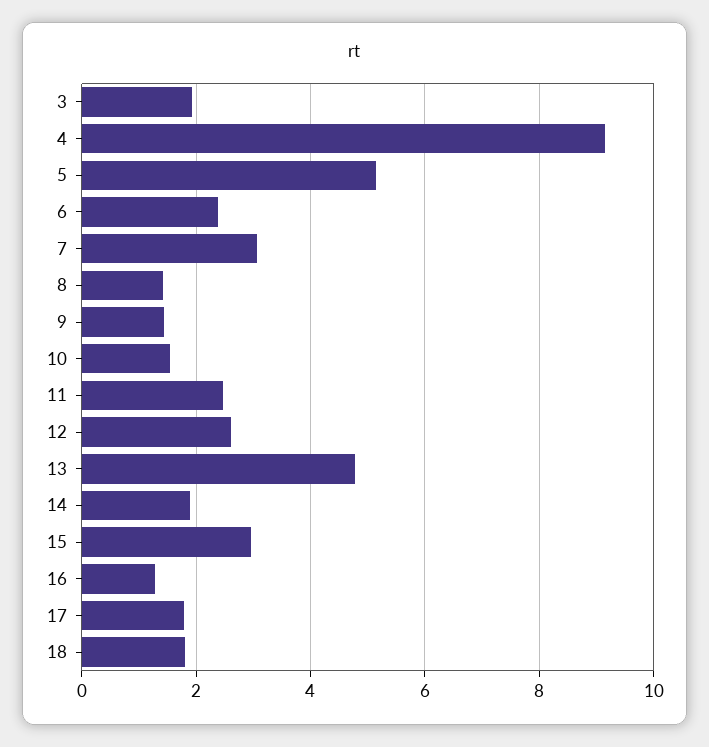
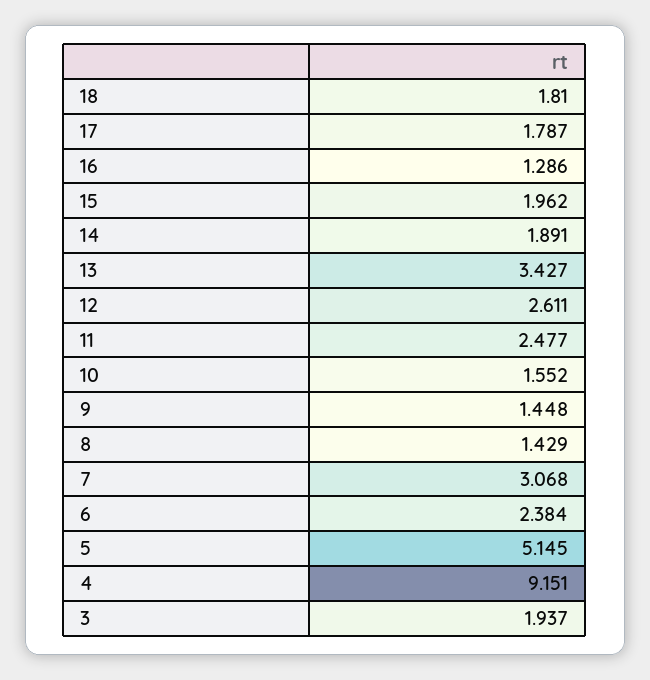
  {
    "3": 1.937,
    "4": 9.151,
    "5": 5.145,
    "6": 2.384,
    "7": 3.068,
    "8": 1.429,
    "9": 1.448,
    "10": 1.552,
    "11": 2.477,
    "12": 2.611,
-   "13": 4.8,
+   "13": 3.427,
    "14": 1.891,
-   "15": 3,
+   "15": 1.962,
    "16": 1.286,
    "17": 1.787,
    "18": 1.81
  }

